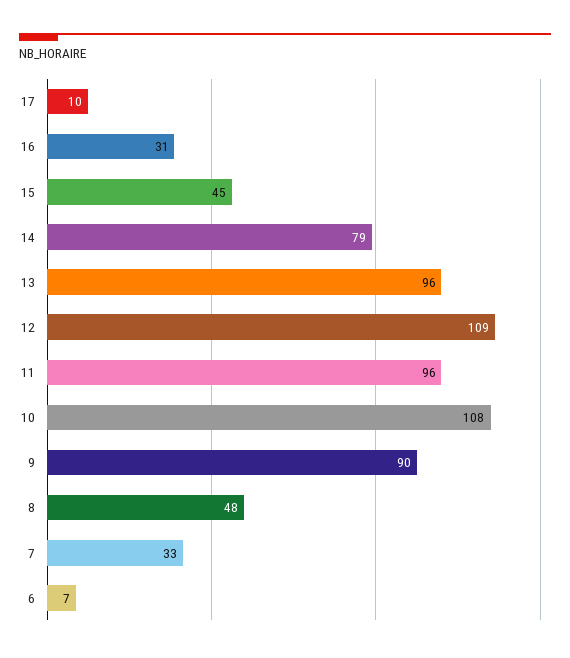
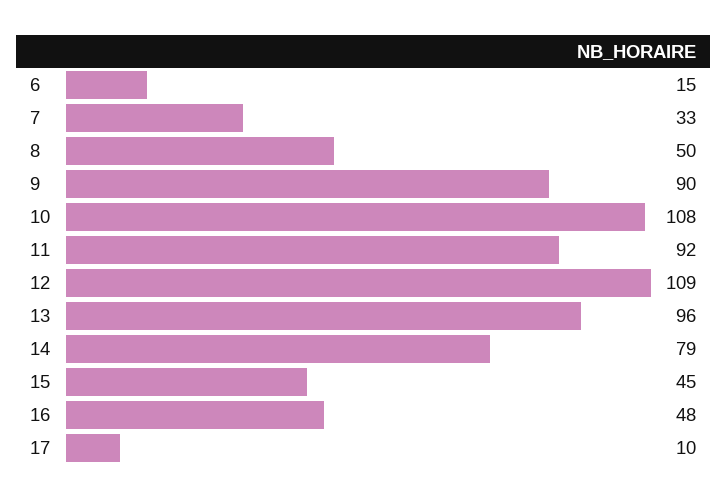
  {
    "17": 10,
-   "16": 31,
+   "16": 48,
    "15": 45,
    "14": 79,
    "13": 96,
    "12": 109,
-   "11": 96,
+   "11": 92,
    "10": 108,
    "9": 90,
-   "8": 48,
+   "8": 50,
    "7": 33,
-   "6": 7
+   "6": 15
  }

